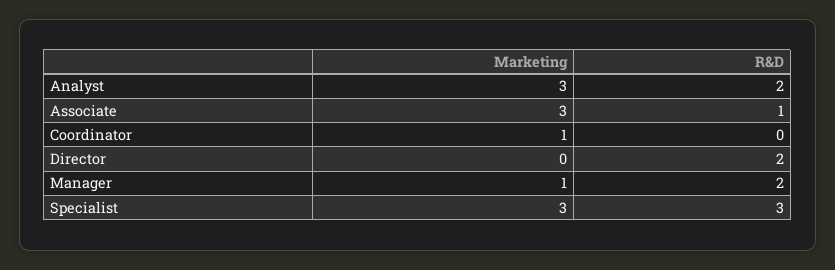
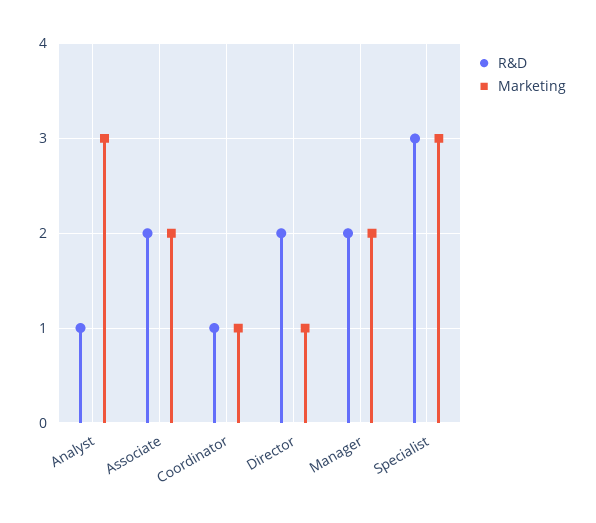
  {
    "Marketing": {
      "Analyst": 3,
-     "Associate": 3,
+     "Associate": 2,
      "Coordinator": 1,
-     "Director": 0,
+     "Director": 1,
-     "Manager": 1,
+     "Manager": 2,
      "Specialist": 3
    },
    "R&D": {
-     "Analyst": 2,
+     "Analyst": 1,
-     "Associate": 1,
+     "Associate": 2,
-     "Coordinator": 0,
+     "Coordinator": 1,
      "Director": 2,
      "Manager": 2,
      "Specialist": 3
    }
  }

